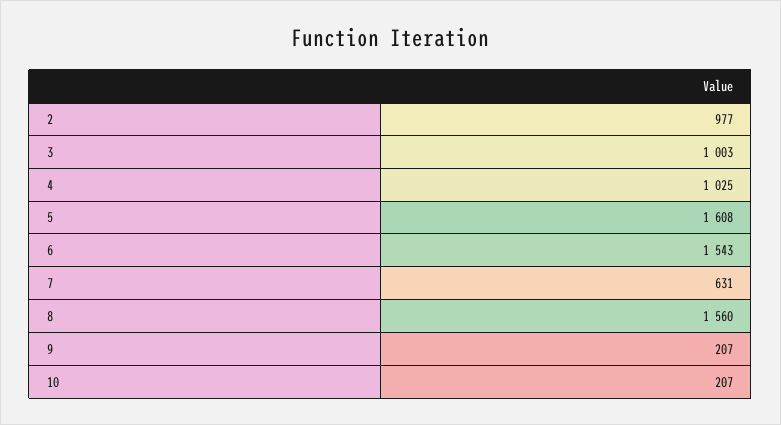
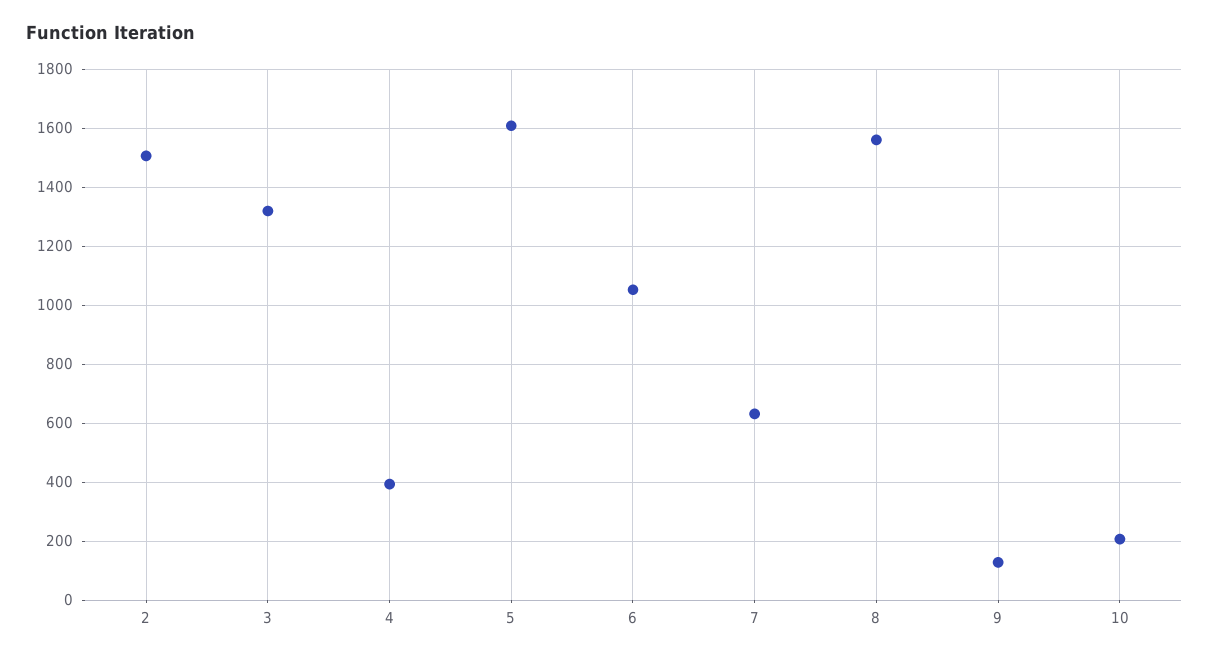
  {
-   "2": 977,
+   "2": 1500,
-   "3": 1003,
+   "3": 1325,
-   "4": 1025,
+   "4": 400,
    "5": 1608,
-   "6": 1543,
+   "6": 1050,
    "7": 631,
    "8": 1560,
-   "9": 207,
+   "9": 125,
    "10": 207
  }

